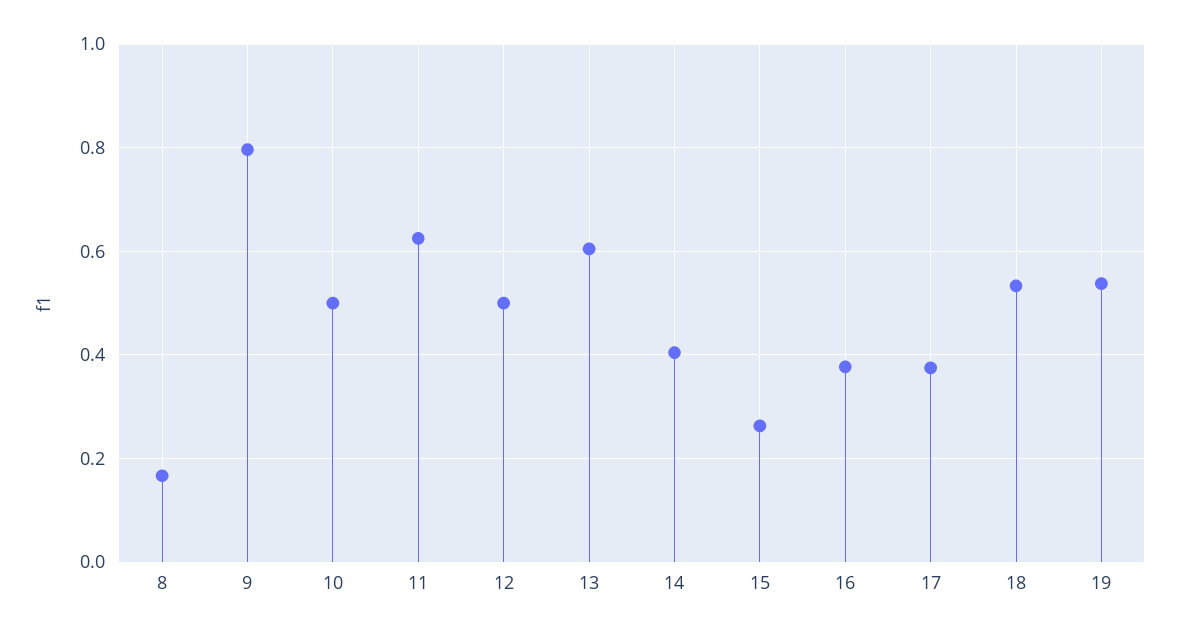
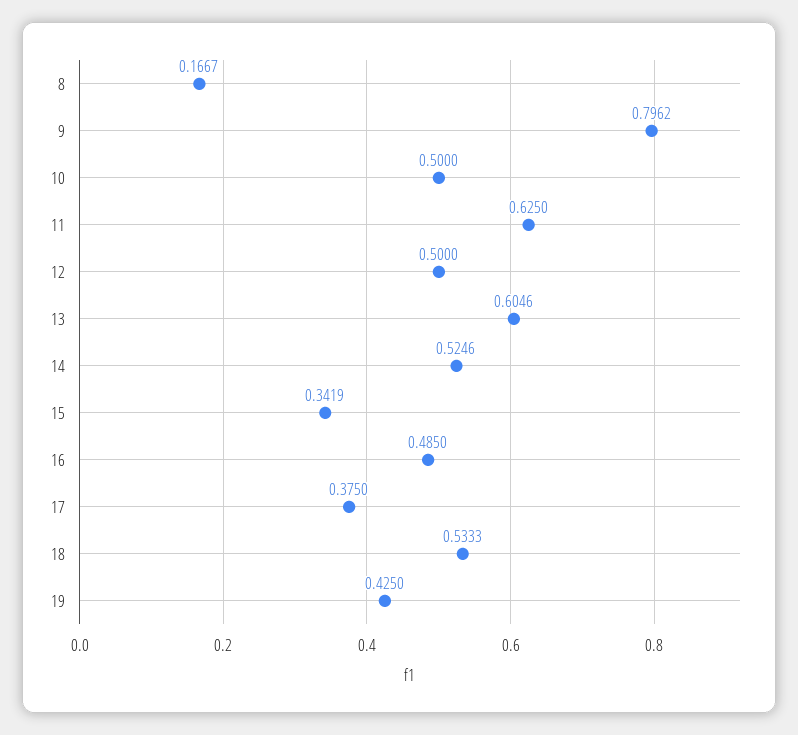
  {
    "8": 0.1667,
    "9": 0.7962,
    "10": 0.5,
    "11": 0.625,
    "12": 0.5,
    "13": 0.6046,
-   "14": 0.4,
+   "14": 0.5246,
-   "15": 0.26,
+   "15": 0.3419,
-   "16": 0.38,
+   "16": 0.485,
    "17": 0.375,
    "18": 0.5333,
-   "19": 0.54
+   "19": 0.425
  }

